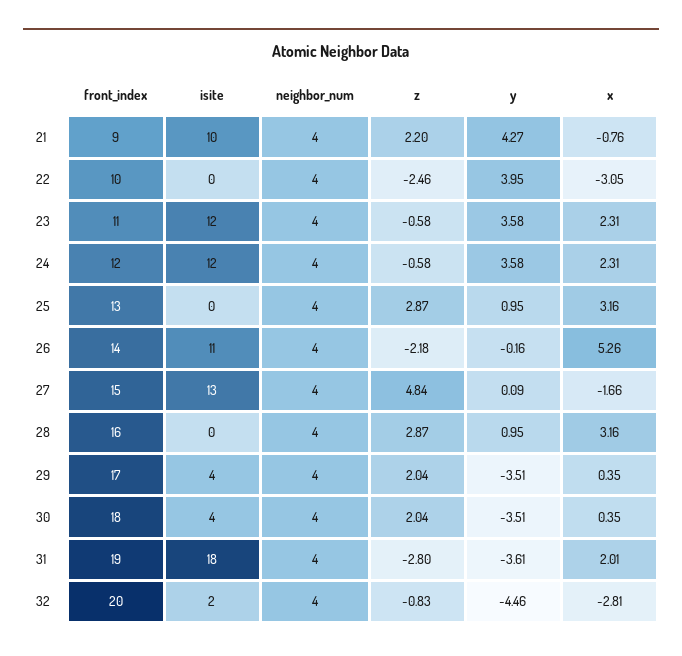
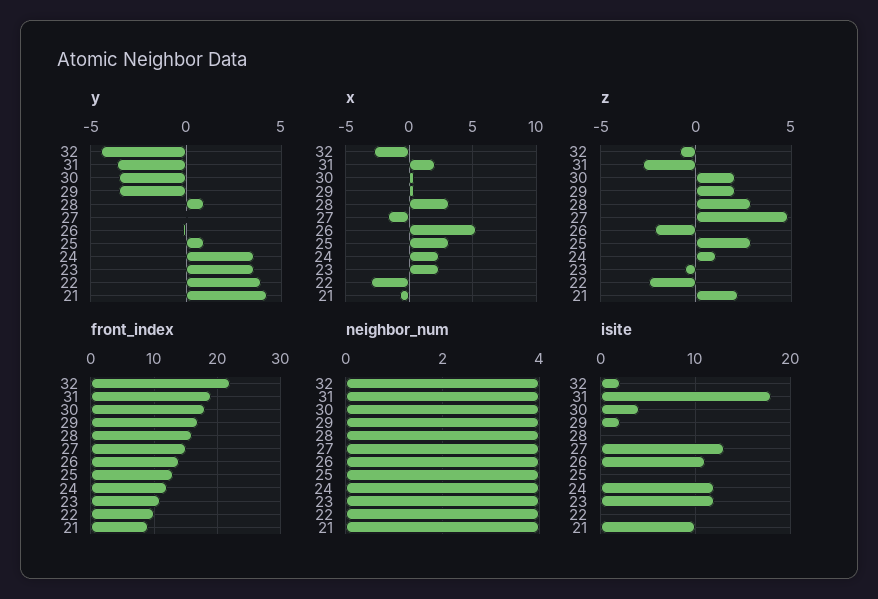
  {
    "front_index": {
      "21": 9,
      "22": 10,
      "23": 11,
      "24": 12,
      "25": 13,
      "26": 14,
      "27": 15,
      "28": 16,
      "29": 17,
      "30": 18,
      "31": 19,
-     "32": 20
+     "32": 22
    },
    "isite": {
      "21": 10,
      "22": 0,
      "23": 12,
      "24": 12,
      "25": 0,
      "26": 11,
      "27": 13,
      "28": 0,
-     "29": 4,
+     "29": 2,
      "30": 4,
      "31": 18,
      "32": 2
    },
    "neighbor_num": {
      "21": 4,
      "22": 4,
      "23": 4,
      "24": 4,
      "25": 4,
      "26": 4,
      "27": 4,
      "28": 4,
      "29": 4,
      "30": 4,
      "31": 4,
      "32": 4
    },
    "z": {
      "21": 2.2,
      "22": -2.46,
      "23": -0.58,
-     "24": -0.58,
+     "24": 1,
      "25": 2.87,
      "26": -2.18,
      "27": 4.84,
      "28": 2.87,
      "29": 2.04,
      "30": 2.04,
      "31": -2.8,
      "32": -0.83
    },
    "y": {
      "21": 4.27,
      "22": 3.95,
      "23": 3.58,
      "24": 3.58,
      "25": 0.95,
      "26": -0.16,
      "27": 0.09,
      "28": 0.95,
      "29": -3.51,
      "30": -3.51,
      "31": -3.61,
      "32": -4.46
    },
    "x": {
      "21": -0.76,
      "22": -3.05,
      "23": 2.31,
      "24": 2.31,
      "25": 3.16,
      "26": 5.26,
      "27": -1.66,
      "28": 3.16,
      "29": 0.35,
      "30": 0.35,
      "31": 2.01,
      "32": -2.81
    }
  }

